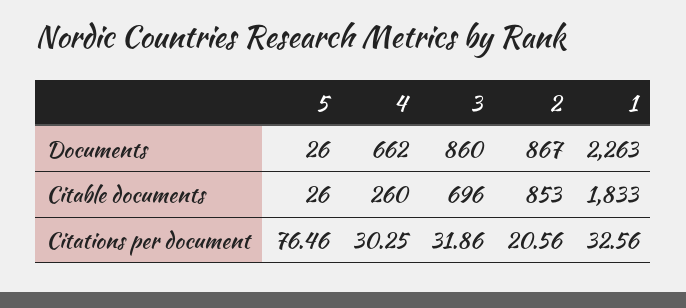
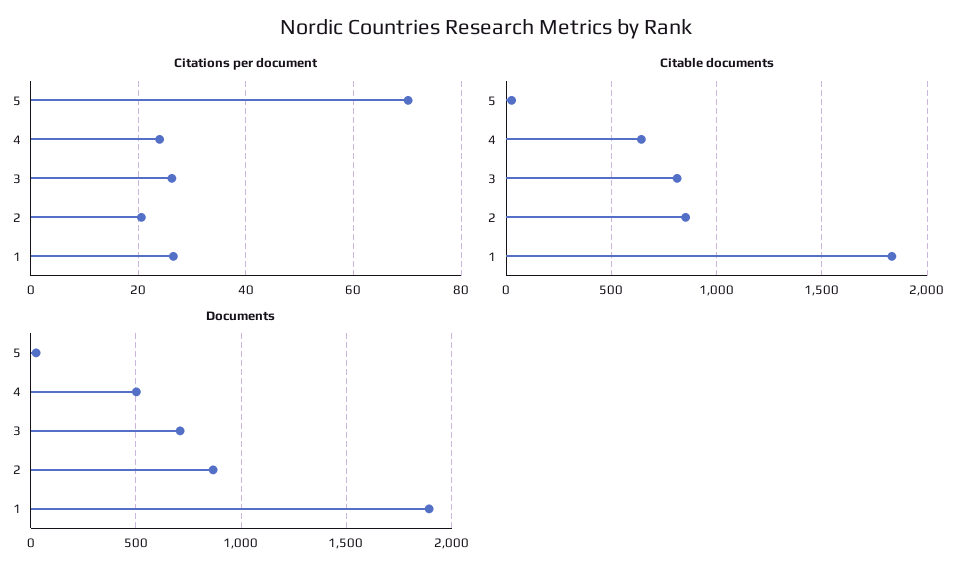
  {
    "Documents": {
      "5": 26,
-     "4": 662,
+     "4": 500,
-     "3": 860,
+     "3": 700,
      "2": 867,
-     "1": 2263
+     "1": 1900
    },
    "Citable documents": {
      "5": 26,
-     "4": 260,
+     "4": 650,
-     "3": 696,
+     "3": 800,
      "2": 853,
      "1": 1833
    },
    "Citations per document": {
-     "5": 76.46,
+     "5": 70,
-     "4": 30.25,
+     "4": 24,
-     "3": 31.86,
+     "3": 26,
      "2": 20.56,
-     "1": 32.56
+     "1": 26
    }
  }

